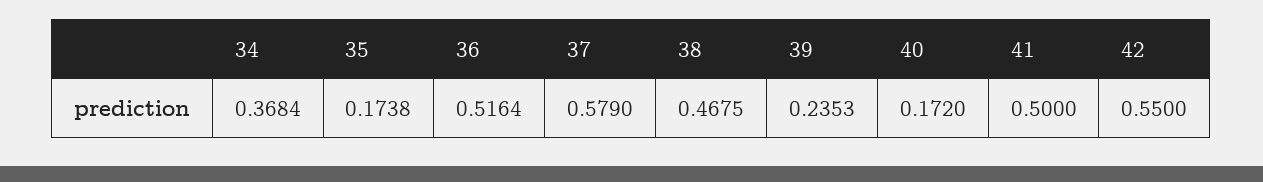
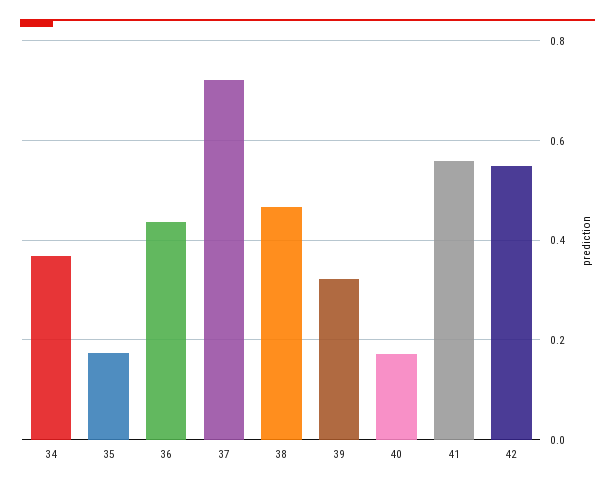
  {
    "34": 0.3684,
    "35": 0.1738,
-   "36": 0.5164,
+   "36": 0.44,
-   "37": 0.579,
+   "37": 0.72,
    "38": 0.4675,
-   "39": 0.2353,
+   "39": 0.32,
    "40": 0.172,
-   "41": 0.5,
+   "41": 0.56,
    "42": 0.55
  }

